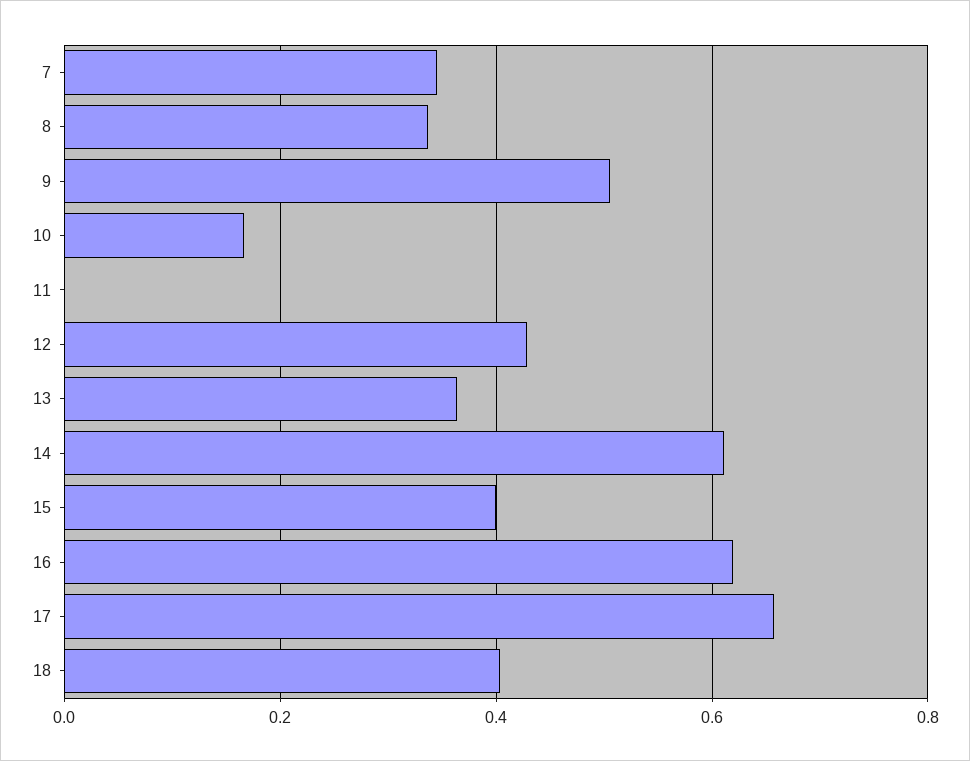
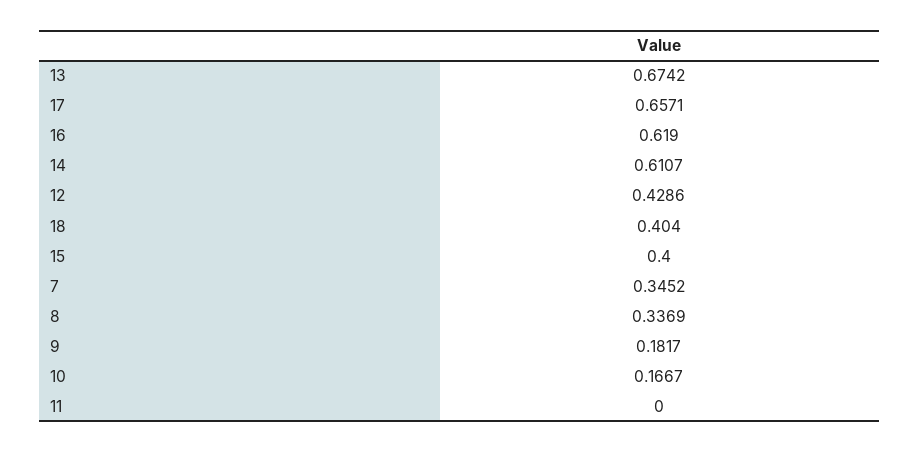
  {
    "7": 0.3452,
    "8": 0.3369,
-   "9": 0.5,
+   "9": 0.1817,
    "10": 0.1667,
    "11": 0,
    "12": 0.4286,
-   "13": 0.36,
+   "13": 0.6742,
    "14": 0.6107,
    "15": 0.4,
    "16": 0.619,
    "17": 0.6571,
    "18": 0.404
  }

